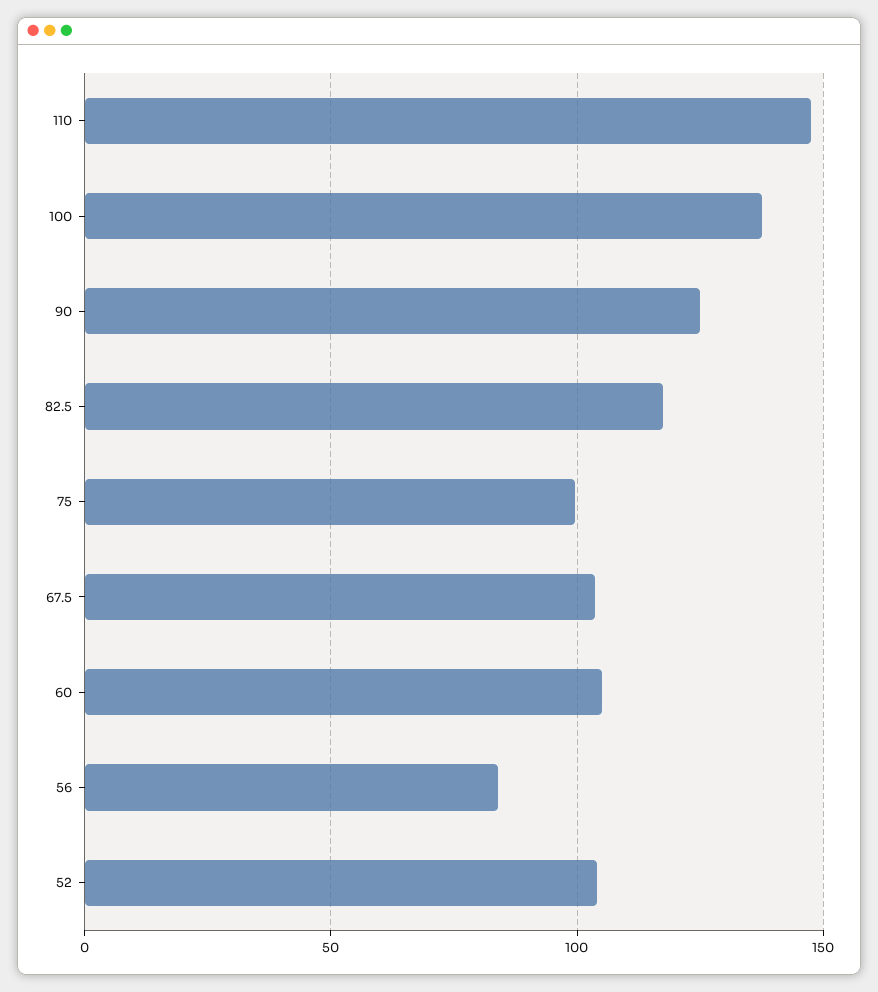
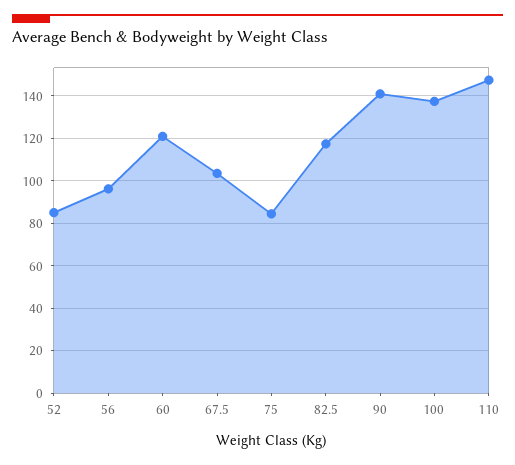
  {
    "110": 150,
    "100": 140,
-   "90": 125,
+   "90": 140,
    "82.5": 120,
-   "75": 100,
+   "75": 85,
    "67.5": 105,
-   "60": 105,
+   "60": 120,
-   "56": 85,
+   "56": 95,
-   "52": 105
+   "52": 85
  }

